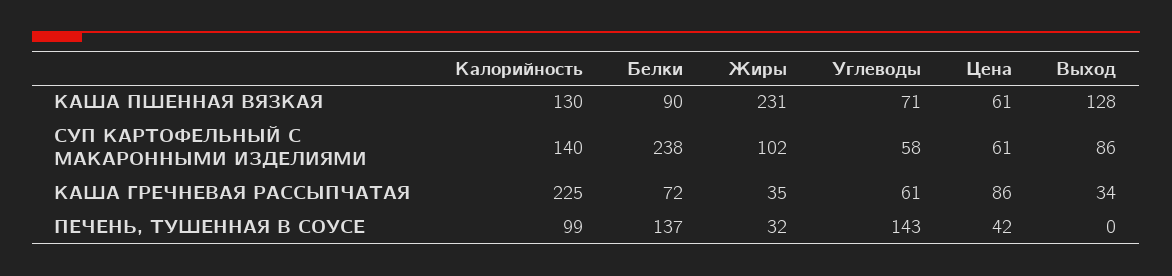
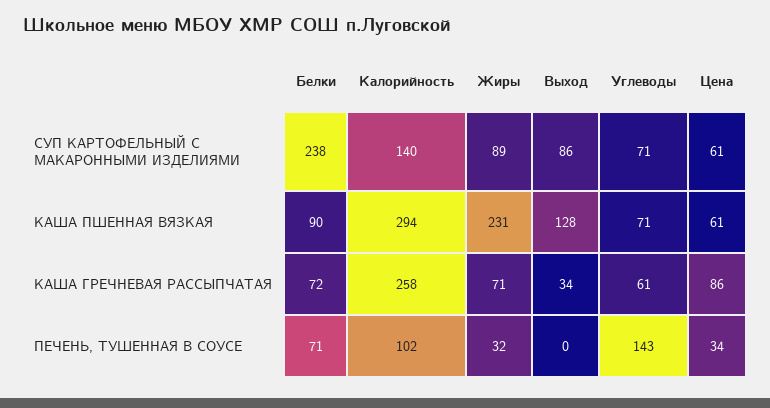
  {
    "Калорийность": {
-     "КАША ПШЕННАЯ ВЯЗКАЯ": 130,
+     "КАША ПШЕННАЯ ВЯЗКАЯ": 294,
      "СУП КАРТОФЕЛЬНЫЙ С МАКАРОННЫМИ ИЗДЕЛИЯМИ": 140,
-     "КАША ГРЕЧНЕВАЯ РАССЫПЧАТАЯ": 225,
+     "КАША ГРЕЧНЕВАЯ РАССЫПЧАТАЯ": 258,
-     "ПЕЧЕНЬ, ТУШЕННАЯ В СОУСЕ": 99
+     "ПЕЧЕНЬ, ТУШЕННАЯ В СОУСЕ": 102
    },
    "Белки": {
      "КАША ПШЕННАЯ ВЯЗКАЯ": 90,
      "СУП КАРТОФЕЛЬНЫЙ С МАКАРОННЫМИ ИЗДЕЛИЯМИ": 238,
      "КАША ГРЕЧНЕВАЯ РАССЫПЧАТАЯ": 72,
-     "ПЕЧЕНЬ, ТУШЕННАЯ В СОУСЕ": 137
+     "ПЕЧЕНЬ, ТУШЕННАЯ В СОУСЕ": 71
    },
    "Жиры": {
      "КАША ПШЕННАЯ ВЯЗКАЯ": 231,
-     "СУП КАРТОФЕЛЬНЫЙ С МАКАРОННЫМИ ИЗДЕЛИЯМИ": 102,
+     "СУП КАРТОФЕЛЬНЫЙ С МАКАРОННЫМИ ИЗДЕЛИЯМИ": 89,
-     "КАША ГРЕЧНЕВАЯ РАССЫПЧАТАЯ": 35,
+     "КАША ГРЕЧНЕВАЯ РАССЫПЧАТАЯ": 71,
      "ПЕЧЕНЬ, ТУШЕННАЯ В СОУСЕ": 32
    },
    "Углеводы": {
      "КАША ПШЕННАЯ ВЯЗКАЯ": 71,
-     "СУП КАРТОФЕЛЬНЫЙ С МАКАРОННЫМИ ИЗДЕЛИЯМИ": 58,
+     "СУП КАРТОФЕЛЬНЫЙ С МАКАРОННЫМИ ИЗДЕЛИЯМИ": 71,
      "КАША ГРЕЧНЕВАЯ РАССЫПЧАТАЯ": 61,
      "ПЕЧЕНЬ, ТУШЕННАЯ В СОУСЕ": 143
    },
    "Цена": {
      "КАША ПШЕННАЯ ВЯЗКАЯ": 61,
      "СУП КАРТОФЕЛЬНЫЙ С МАКАРОННЫМИ ИЗДЕЛИЯМИ": 61,
      "КАША ГРЕЧНЕВАЯ РАССЫПЧАТАЯ": 86,
-     "ПЕЧЕНЬ, ТУШЕННАЯ В СОУСЕ": 42
+     "ПЕЧЕНЬ, ТУШЕННАЯ В СОУСЕ": 34
    },
    "Выход": {
      "КАША ПШЕННАЯ ВЯЗКАЯ": 128,
      "СУП КАРТОФЕЛЬНЫЙ С МАКАРОННЫМИ ИЗДЕЛИЯМИ": 86,
      "КАША ГРЕЧНЕВАЯ РАССЫПЧАТАЯ": 34,
      "ПЕЧЕНЬ, ТУШЕННАЯ В СОУСЕ": 0
    }
  }

